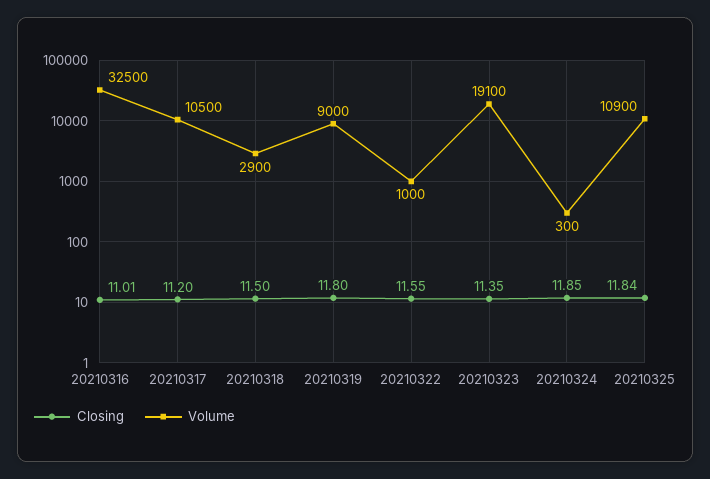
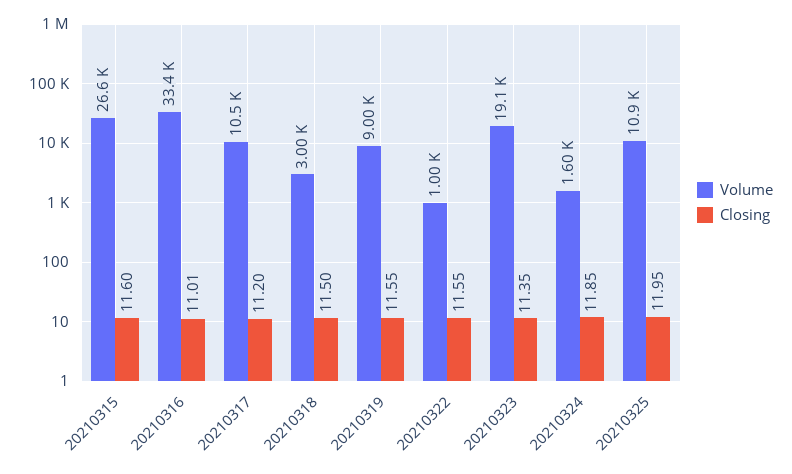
  {
    "Closing": {
      "20210316": 11.01,
      "20210317": 11.2,
      "20210318": 11.5,
-     "20210319": 11.8,
+     "20210319": 11.55,
      "20210322": 11.55,
      "20210323": 11.35,
      "20210324": 11.85,
-     "20210325": 11.84
+     "20210325": 11.95,
+     "20210315": 11.6
    },
    "Volume": {
-     "20210316": 32500,
+     "20210316": 33400,
      "20210317": 10500,
-     "20210318": 2900,
+     "20210318": 3000,
      "20210319": 9000,
      "20210322": 1000,
      "20210323": 19100,
-     "20210324": 300,
+     "20210324": 1600,
-     "20210325": 10900
+     "20210325": 10900,
+     "20210315": 26600
    }
  }

